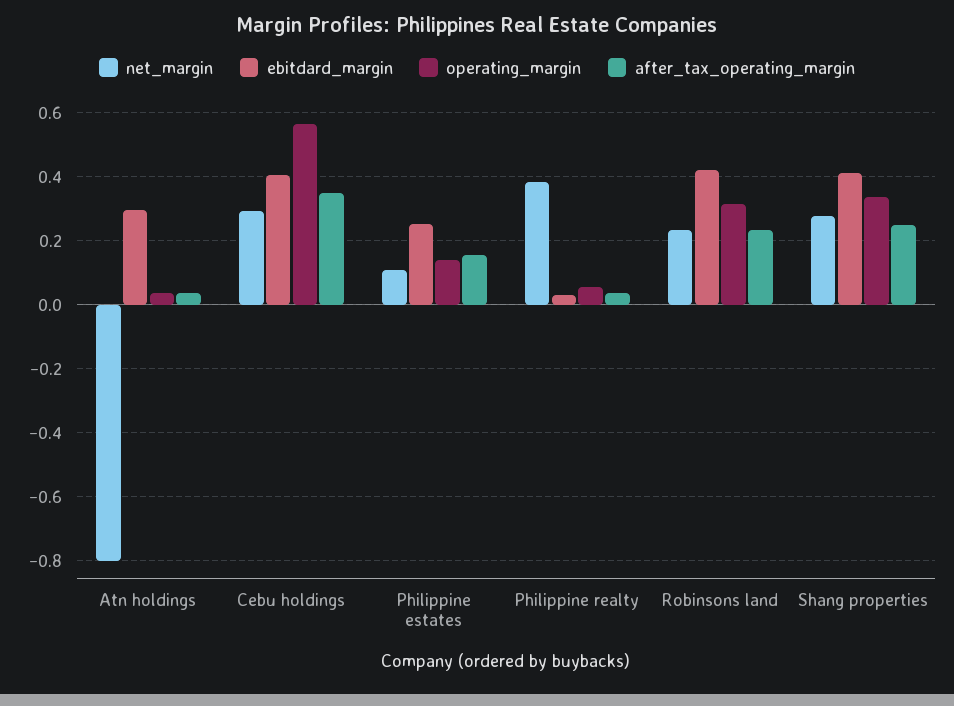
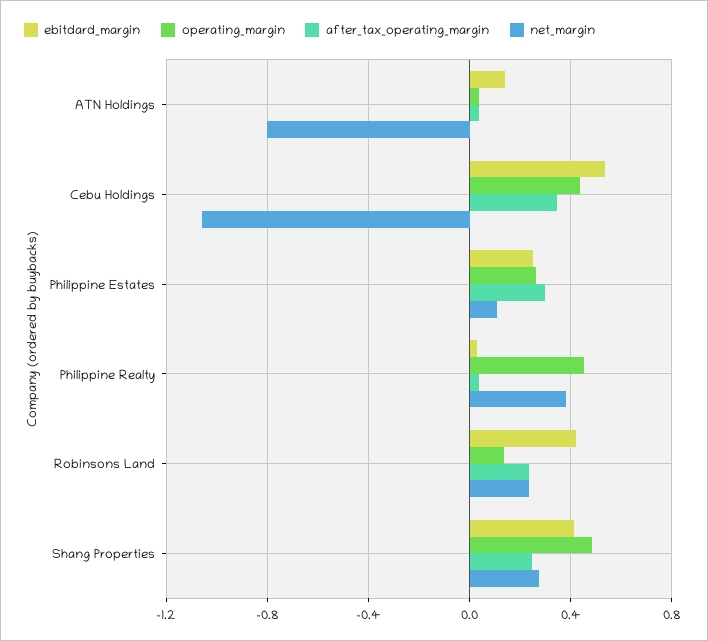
  {
    "net_margin": {
      "Atn holdings": -0.8,
-     "Cebu holdings": 0.3,
+     "Cebu holdings": -1.05,
      "Philippine estates": 0.1,
      "Philippine realty": 0.38,
      "Robinsons land": 0.24,
      "Shang properties": 0.28
    },
    "ebitdard_margin": {
-     "Atn holdings": 0.3,
+     "Atn holdings": 0.15,
-     "Cebu holdings": 0.4,
+     "Cebu holdings": 0.55,
      "Philippine estates": 0.26,
      "Philippine realty": 0.02,
      "Robinsons land": 0.42,
      "Shang properties": 0.42
    },
    "operating_margin": {
      "Atn holdings": 0.04,
-     "Cebu holdings": 0.56,
+     "Cebu holdings": 0.45,
-     "Philippine estates": 0.14,
+     "Philippine estates": 0.25,
-     "Philippine realty": 0.06,
+     "Philippine realty": 0.45,
-     "Robinsons land": 0.32,
+     "Robinsons land": 0.15,
-     "Shang properties": 0.34
+     "Shang properties": 0.5
    },
    "after_tax_operating_margin": {
      "Atn holdings": 0.04,
      "Cebu holdings": 0.34,
-     "Philippine estates": 0.16,
+     "Philippine estates": 0.3,
      "Philippine realty": 0.04,
      "Robinsons land": 0.24,
      "Shang properties": 0.24
    }
  }

